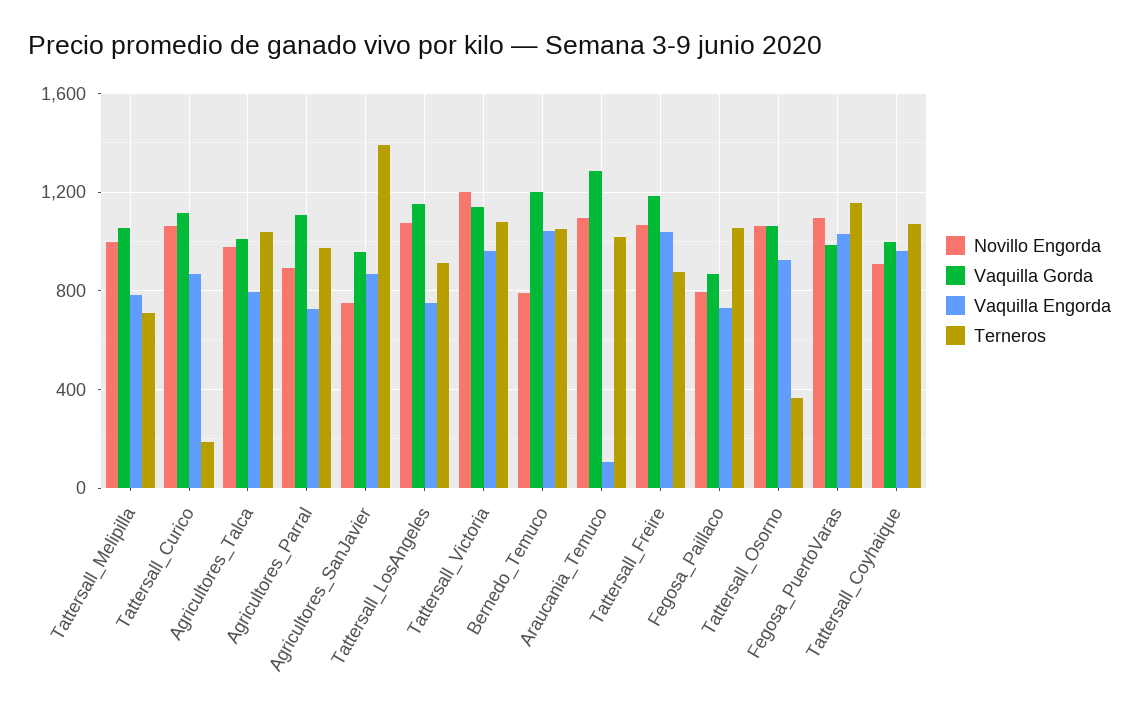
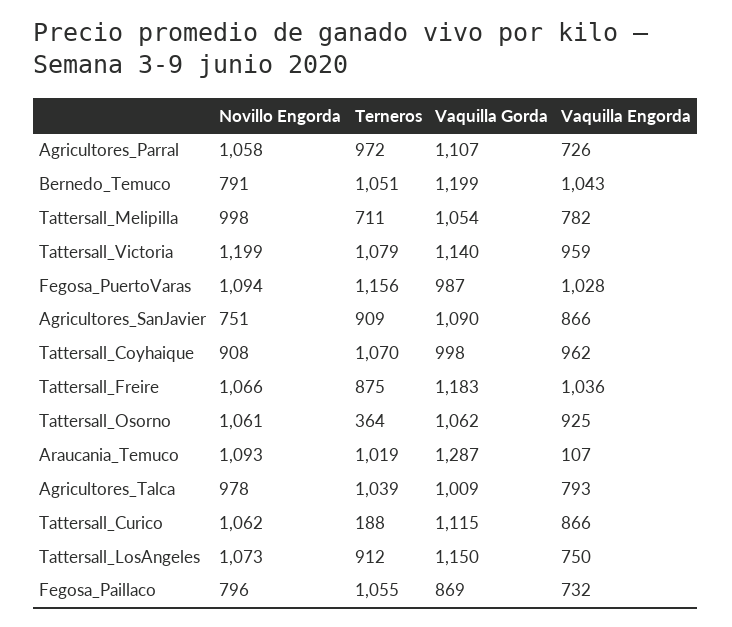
  {
    "Novillo Engorda": {
      "Tattersall_Melipilla": 998,
      "Tattersall_Curico": 1062,
      "Agricultores_Talca": 978,
-     "Agricultores_Parral": 900,
+     "Agricultores_Parral": 1058,
      "Agricultores_SanJavier": 751,
      "Tattersall_LosAngeles": 1073,
      "Tattersall_Victoria": 1199,
      "Bernedo_Temuco": 791,
      "Araucania_Temuco": 1093,
      "Tattersall_Freire": 1066,
      "Fegosa_Paillaco": 796,
      "Tattersall_Osorno": 1061,
      "Fegosa_PuertoVaras": 1094,
      "Tattersall_Coyhaique": 908
    },
    "Vaquilla Gorda": {
      "Tattersall_Melipilla": 1054,
      "Tattersall_Curico": 1115,
      "Agricultores_Talca": 1009,
      "Agricultores_Parral": 1107,
-     "Agricultores_SanJavier": 950,
+     "Agricultores_SanJavier": 1090,
      "Tattersall_LosAngeles": 1150,
      "Tattersall_Victoria": 1140,
      "Bernedo_Temuco": 1199,
      "Araucania_Temuco": 1287,
      "Tattersall_Freire": 1183,
      "Fegosa_Paillaco": 869,
      "Tattersall_Osorno": 1062,
      "Fegosa_PuertoVaras": 987,
      "Tattersall_Coyhaique": 998
    },
    "Vaquilla Engorda": {
      "Tattersall_Melipilla": 782,
      "Tattersall_Curico": 866,
      "Agricultores_Talca": 793,
      "Agricultores_Parral": 726,
      "Agricultores_SanJavier": 866,
      "Tattersall_LosAngeles": 750,
      "Tattersall_Victoria": 959,
      "Bernedo_Temuco": 1043,
      "Araucania_Temuco": 107,
      "Tattersall_Freire": 1036,
      "Fegosa_Paillaco": 732,
      "Tattersall_Osorno": 925,
      "Fegosa_PuertoVaras": 1028,
      "Tattersall_Coyhaique": 962
    },
    "Terneros": {
      "Tattersall_Melipilla": 711,
      "Tattersall_Curico": 188,
      "Agricultores_Talca": 1039,
      "Agricultores_Parral": 972,
-     "Agricultores_SanJavier": 1400,
+     "Agricultores_SanJavier": 909,
      "Tattersall_LosAngeles": 912,
      "Tattersall_Victoria": 1079,
      "Bernedo_Temuco": 1051,
      "Araucania_Temuco": 1019,
      "Tattersall_Freire": 875,
      "Fegosa_Paillaco": 1055,
      "Tattersall_Osorno": 364,
      "Fegosa_PuertoVaras": 1156,
      "Tattersall_Coyhaique": 1070
    }
  }

